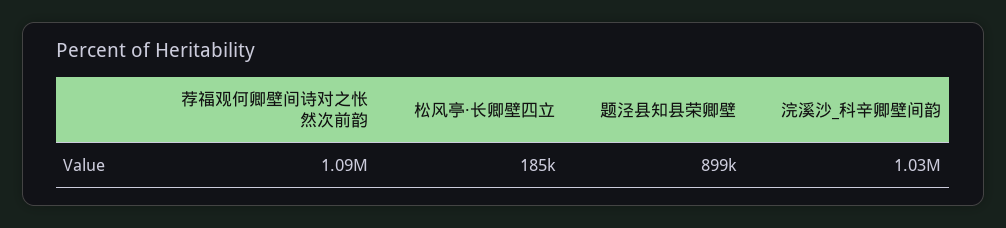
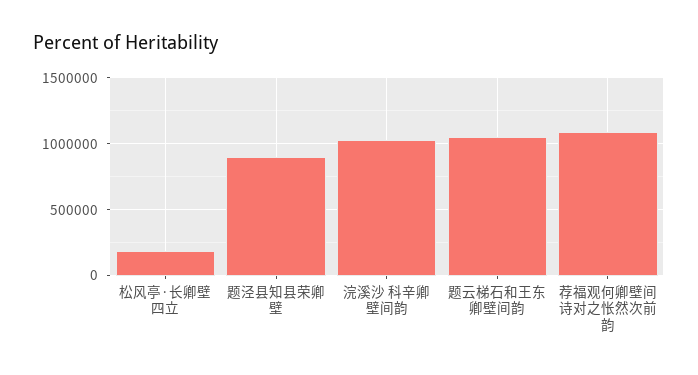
  {
    "荐福观何卿壁间诗对之怅然次前韵": 1090000,
    "松风亭·长卿壁四立": 185000,
    "题泾县知县荣卿壁": 899000,
-   "浣溪沙_科辛卿壁间韵": 1030000
+   "浣溪沙_科辛卿壁间韵": 1030000,
+   "题云梯石和王东卿壁间韵": 1050000
  }

